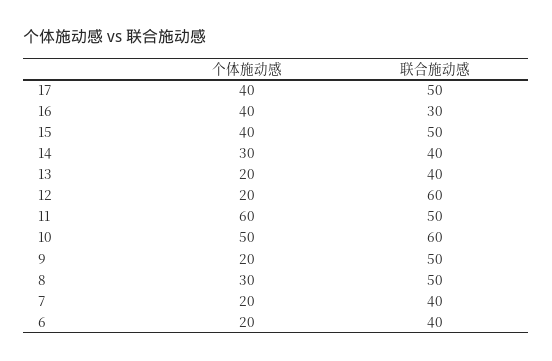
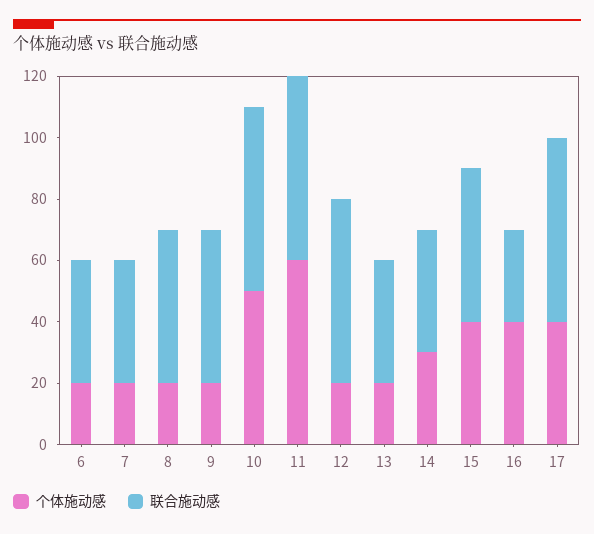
  {
    "个体施动感": {
      "17": 40,
      "16": 40,
      "15": 40,
      "14": 30,
      "13": 20,
      "12": 20,
      "11": 60,
      "10": 50,
      "9": 20,
-     "8": 30,
+     "8": 20,
      "7": 20,
      "6": 20
    },
    "联合施动感": {
-     "17": 50,
+     "17": 60,
      "16": 30,
      "15": 50,
      "14": 40,
      "13": 40,
      "12": 60,
-     "11": 50,
+     "11": 60,
      "10": 60,
      "9": 50,
      "8": 50,
      "7": 40,
      "6": 40
    }
  }

